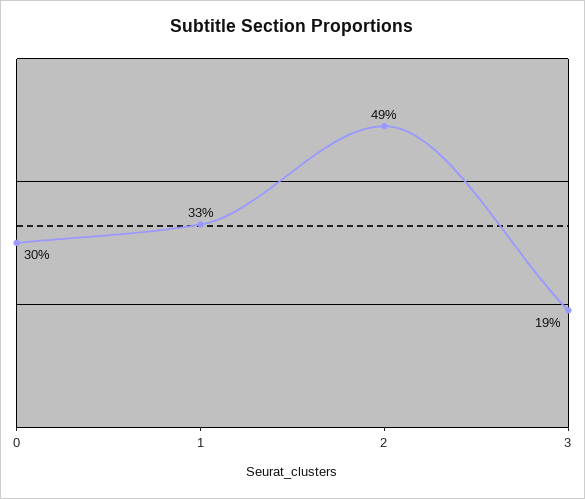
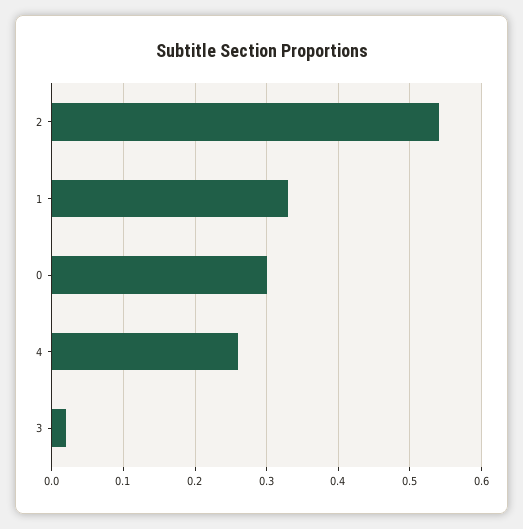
  {
    "0": 0.3,
    "1": 0.33,
-   "2": 0.49,
+   "2": 0.54,
-   "3": 0.19
+   "3": 0.02,
+   "4": 0.26
  }

